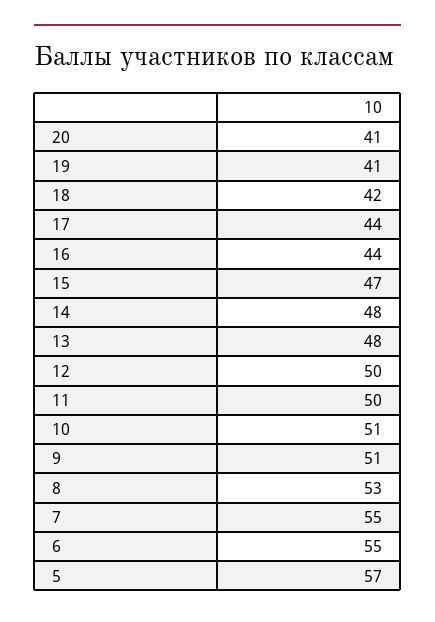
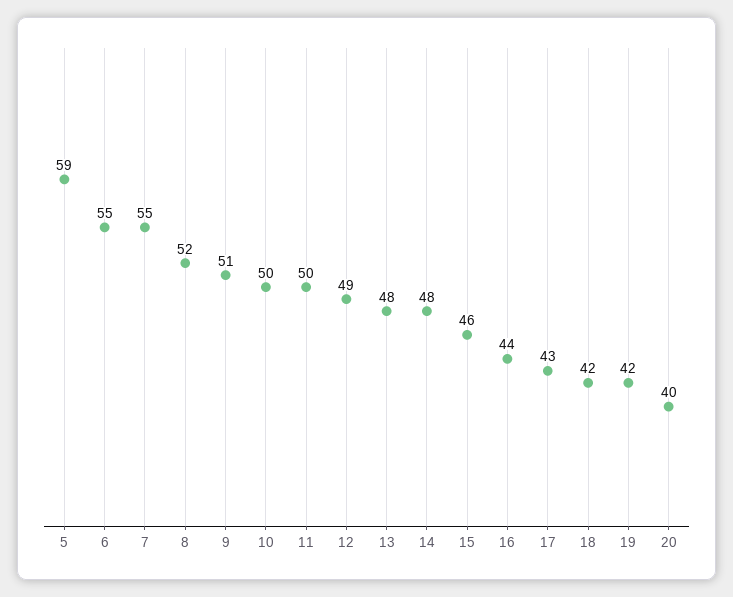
  {
-   "20": 41,
+   "20": 40,
-   "19": 41,
+   "19": 42,
    "18": 42,
-   "17": 44,
+   "17": 43,
    "16": 44,
-   "15": 47,
+   "15": 46,
    "14": 48,
    "13": 48,
-   "12": 50,
+   "12": 49,
    "11": 50,
-   "10": 51,
+   "10": 50,
    "9": 51,
-   "8": 53,
+   "8": 52,
    "7": 55,
    "6": 55,
-   "5": 57
+   "5": 59
  }

